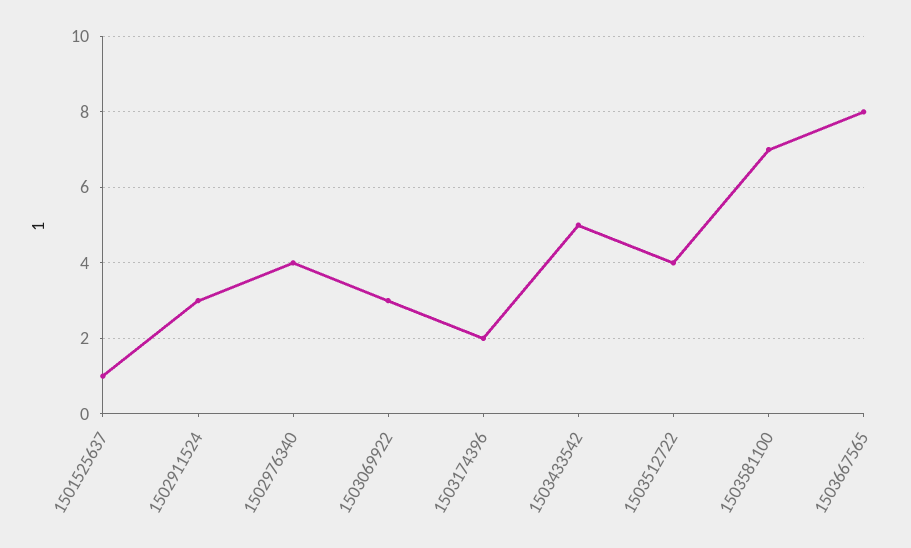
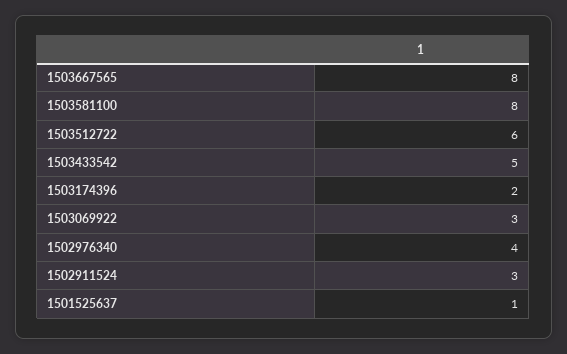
  {
    "1501525637": 1,
    "1502911524": 3,
    "1502976340": 4,
    "1503069922": 3,
    "1503174396": 2,
    "1503433542": 5,
-   "1503512722": 4,
+   "1503512722": 6,
-   "1503581100": 7,
+   "1503581100": 8,
    "1503667565": 8
  }

